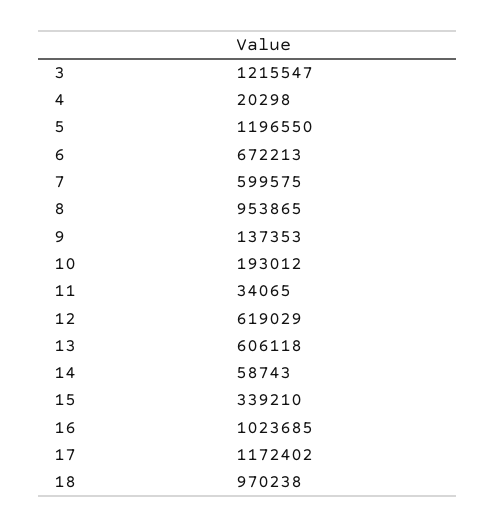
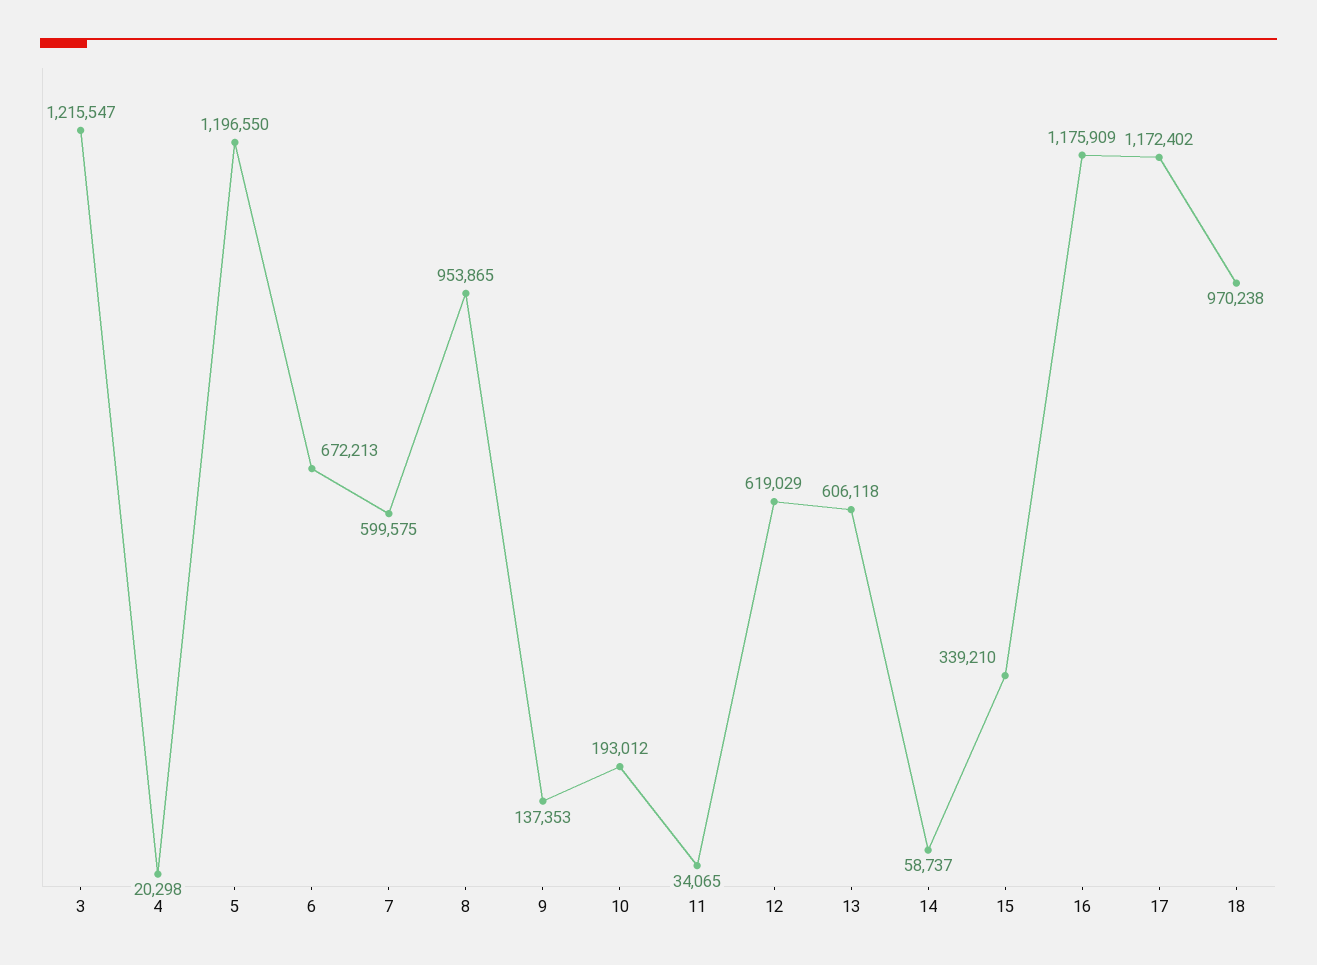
  {
    "3": 1215547,
    "4": 20298,
    "5": 1196550,
    "6": 672213,
    "7": 599575,
    "8": 953865,
    "9": 137353,
    "10": 193012,
    "11": 34065,
    "12": 619029,
    "13": 606118,
-   "14": 58743,
+   "14": 58737,
    "15": 339210,
-   "16": 1023685,
+   "16": 1175909,
    "17": 1172402,
    "18": 970238
  }

